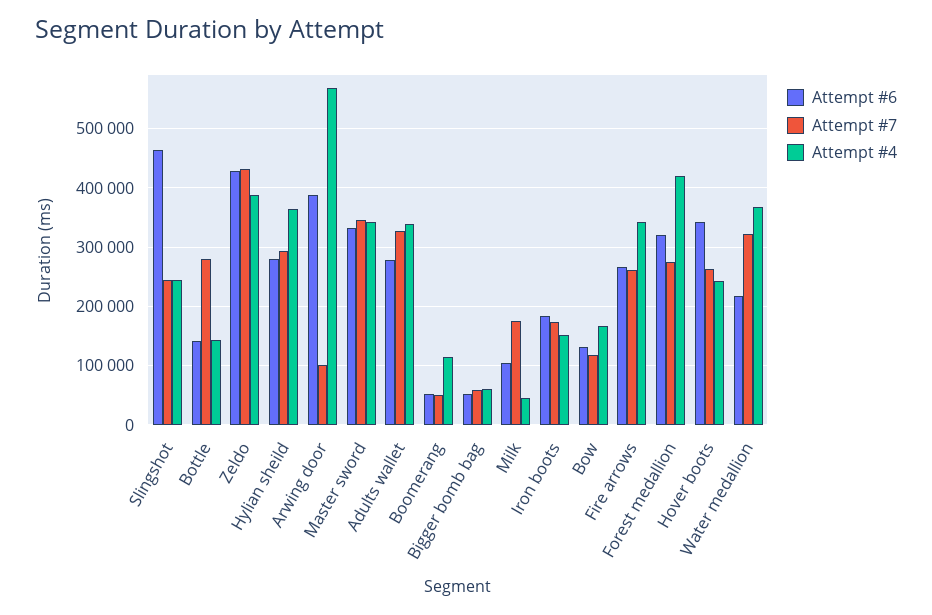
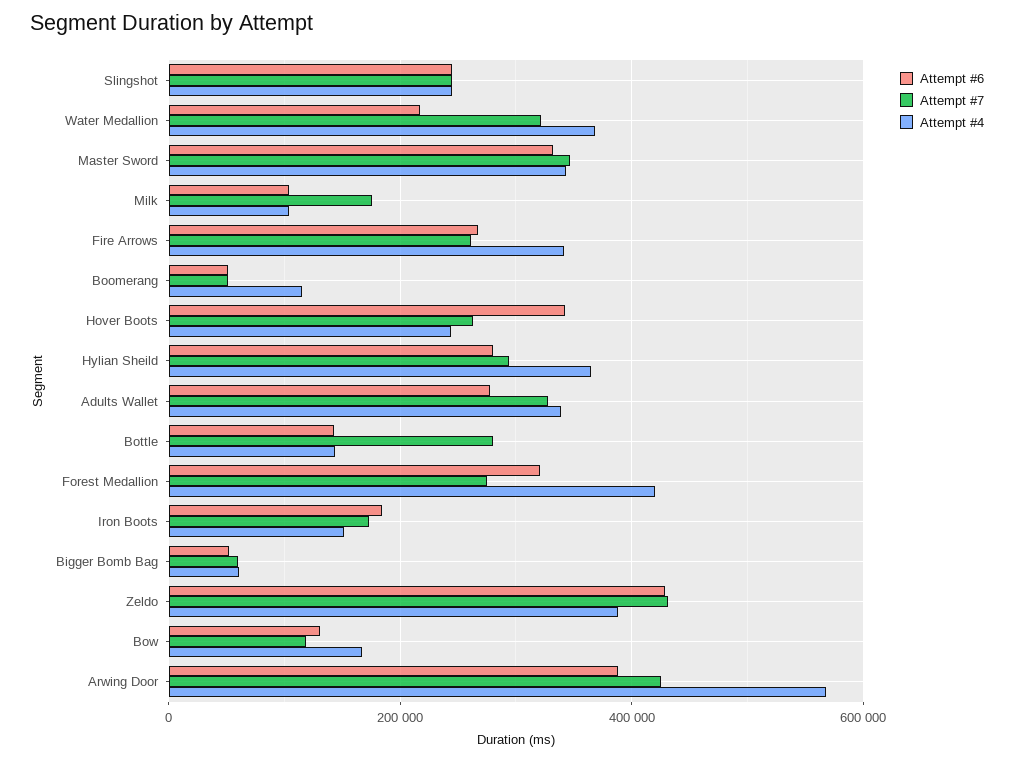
  {
    "Attempt #6": {
-     "Slingshot": 460000,
+     "Slingshot": 240000,
      "Bottle": 140000,
      "Zeldo": 420000,
      "Hylian sheild": 280000,
      "Arwing door": 380000,
      "Master sword": 340000,
      "Adults wallet": 280000,
      "Boomerang": 60000,
      "Bigger bomb bag": 60000,
      "Milk": 100000,
      "Iron boots": 180000,
      "Bow": 140000,
      "Fire arrows": 260000,
      "Forest medallion": 320000,
      "Hover boots": 340000,
      "Water medallion": 220000
    },
    "Attempt #7": {
      "Slingshot": 240000,
      "Bottle": 280000,
      "Zeldo": 440000,
      "Hylian sheild": 300000,
-     "Arwing door": 100000,
+     "Arwing door": 420000,
      "Master sword": 340000,
      "Adults wallet": 320000,
      "Boomerang": 60000,
      "Bigger bomb bag": 60000,
      "Milk": 180000,
      "Iron boots": 180000,
      "Bow": 120000,
      "Fire arrows": 260000,
      "Forest medallion": 280000,
      "Hover boots": 260000,
      "Water medallion": 320000
    },
    "Attempt #4": {
      "Slingshot": 240000,
      "Bottle": 140000,
      "Zeldo": 380000,
      "Hylian sheild": 360000,
      "Arwing door": 560000,
      "Master sword": 340000,
      "Adults wallet": 340000,
      "Boomerang": 120000,
      "Bigger bomb bag": 60000,
-     "Milk": 40000,
+     "Milk": 100000,
      "Iron boots": 160000,
      "Bow": 160000,
      "Fire arrows": 340000,
      "Forest medallion": 420000,
      "Hover boots": 240000,
      "Water medallion": 360000
    }
  }

